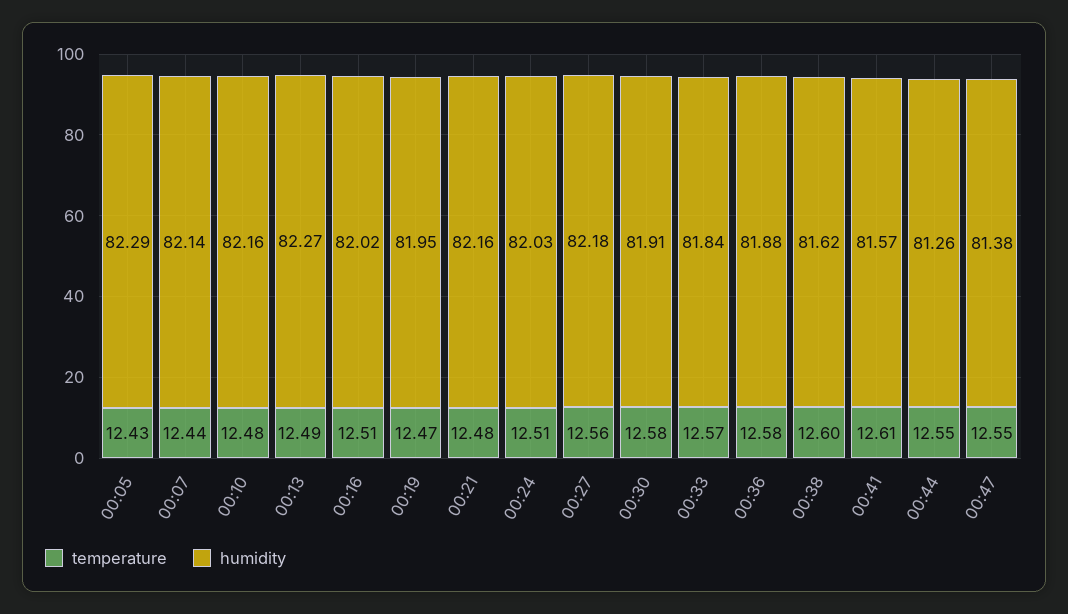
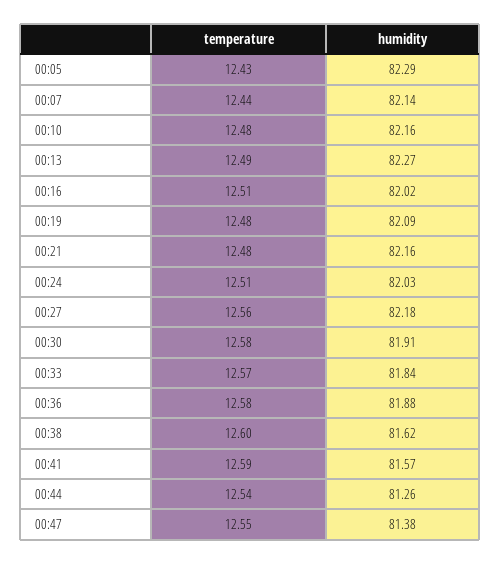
  {
    "temperature": {
      "00:05": 12.43,
      "00:07": 12.44,
      "00:10": 12.48,
      "00:13": 12.49,
      "00:16": 12.51,
-     "00:19": 12.47,
+     "00:19": 12.48,
      "00:21": 12.48,
      "00:24": 12.51,
      "00:27": 12.56,
      "00:30": 12.58,
      "00:33": 12.57,
      "00:36": 12.58,
      "00:38": 12.6,
-     "00:41": 12.61,
+     "00:41": 12.59,
-     "00:44": 12.55,
+     "00:44": 12.54,
      "00:47": 12.55
    },
    "humidity": {
      "00:05": 82.29,
      "00:07": 82.14,
      "00:10": 82.16,
      "00:13": 82.27,
      "00:16": 82.02,
-     "00:19": 81.95,
+     "00:19": 82.09,
      "00:21": 82.16,
      "00:24": 82.03,
      "00:27": 82.18,
      "00:30": 81.91,
      "00:33": 81.84,
      "00:36": 81.88,
      "00:38": 81.62,
      "00:41": 81.57,
      "00:44": 81.26,
      "00:47": 81.38
    }
  }

